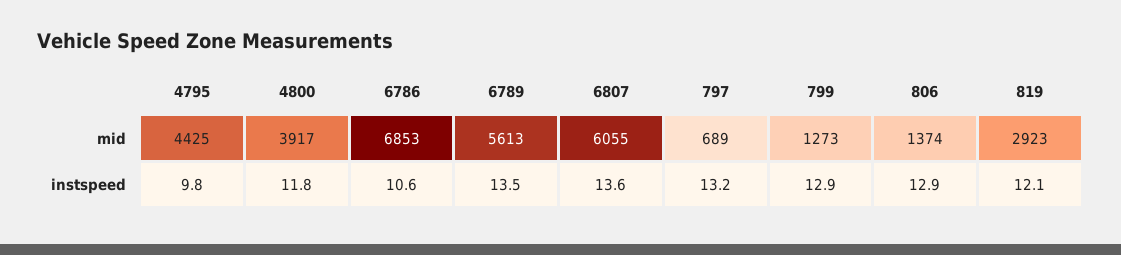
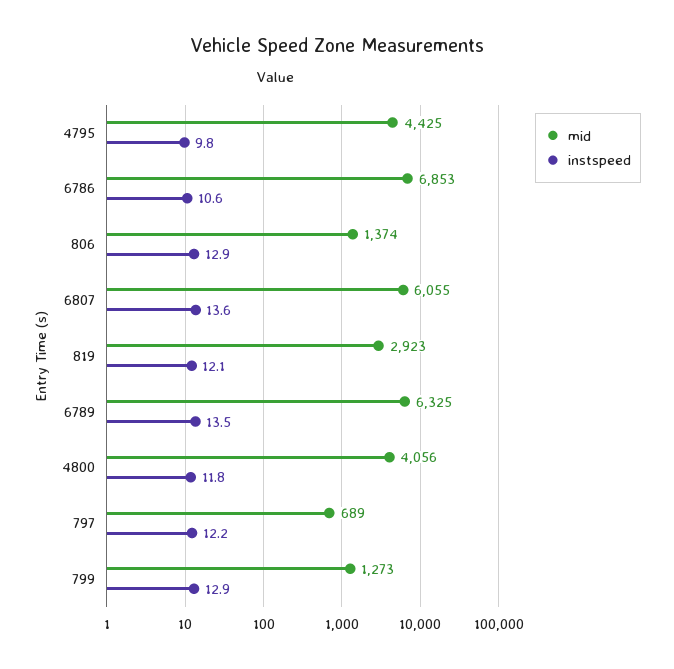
  {
    "mid": {
      "4795": 4425,
-     "4800": 3917,
+     "4800": 4056,
      "6786": 6853,
-     "6789": 5613,
+     "6789": 6325,
      "6807": 6055,
      "797": 689,
      "799": 1273,
      "806": 1374,
      "819": 2923
    },
    "instspeed": {
      "4795": 9.8,
      "4800": 11.8,
      "6786": 10.6,
      "6789": 13.5,
      "6807": 13.6,
-     "797": 13.2,
+     "797": 12.2,
      "799": 12.9,
      "806": 12.9,
      "819": 12.1
    }
  }

